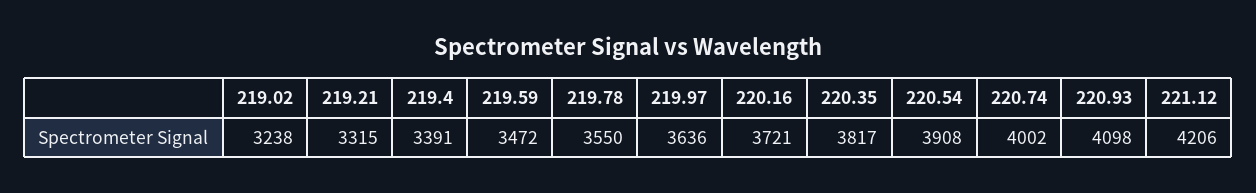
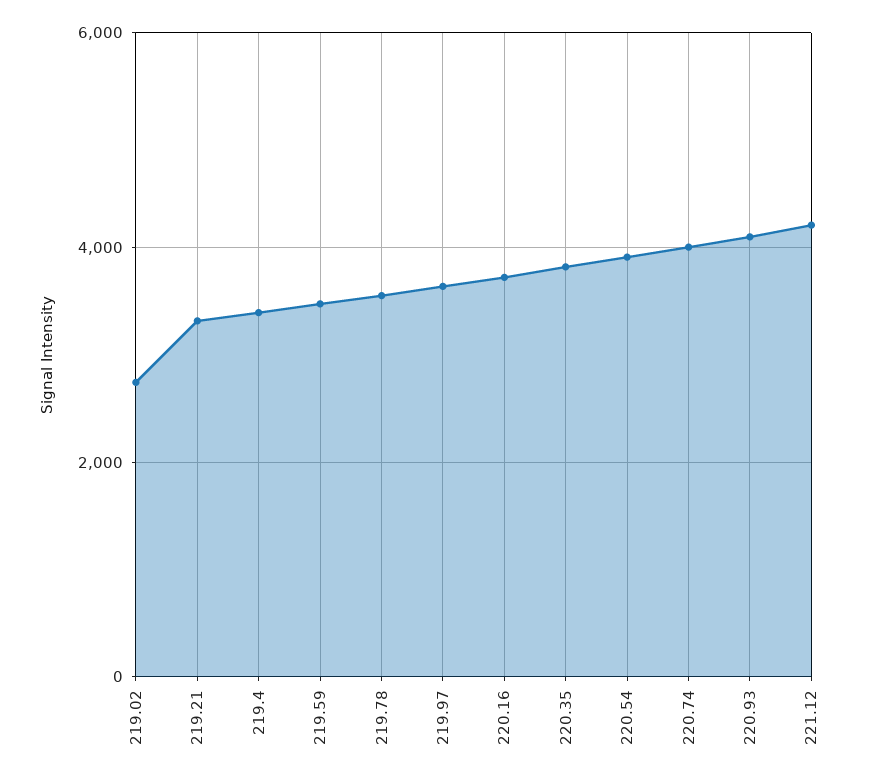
  {
-   "219.02": 3238,
+   "219.02": 2800,
    "219.21": 3315,
    "219.4": 3391,
    "219.59": 3472,
    "219.78": 3550,
    "219.97": 3636,
    "220.16": 3721,
    "220.35": 3817,
    "220.54": 3908,
    "220.74": 4002,
    "220.93": 4098,
    "221.12": 4206
  }

